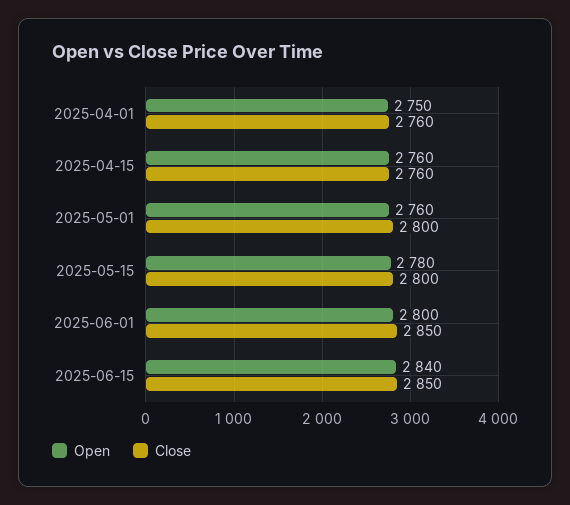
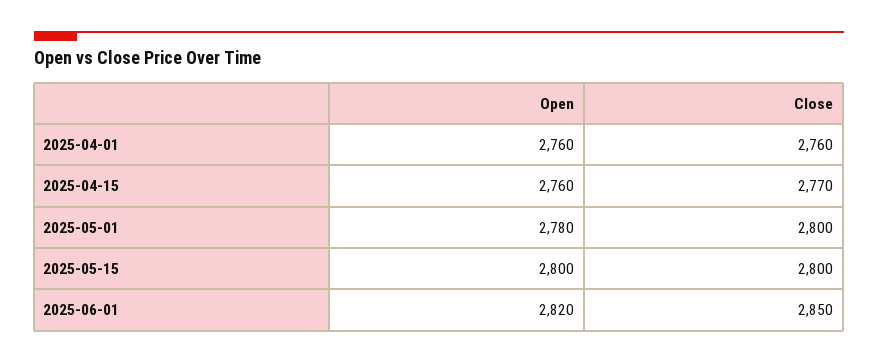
  {
    "Open": {
-     "2025-04-01": 2750,
+     "2025-04-01": 2760,
      "2025-04-15": 2760,
-     "2025-05-01": 2760,
+     "2025-05-01": 2780,
-     "2025-05-15": 2780,
+     "2025-05-15": 2800,
-     "2025-06-01": 2800,
+     "2025-06-01": 2820
-     "2025-06-15": 2840
    },
    "Close": {
      "2025-04-01": 2760,
-     "2025-04-15": 2760,
+     "2025-04-15": 2770,
      "2025-05-01": 2800,
      "2025-05-15": 2800,
-     "2025-06-01": 2850,
+     "2025-06-01": 2850
-     "2025-06-15": 2850
    }
  }

